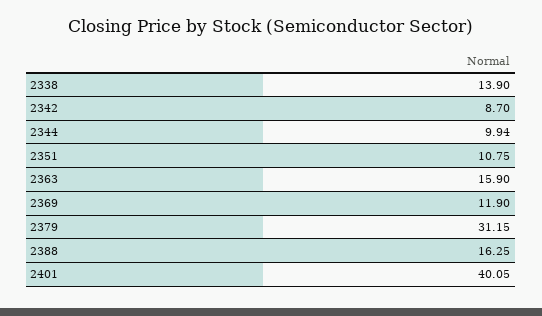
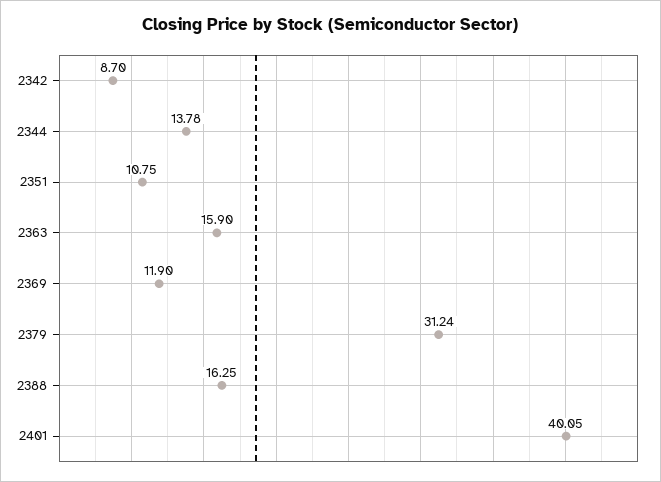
  {
-   "2338": 13.9,
    "2342": 8.7,
-   "2344": 9.94,
+   "2344": 13.78,
    "2351": 10.75,
    "2363": 15.9,
    "2369": 11.9,
-   "2379": 31.15,
+   "2379": 31.24,
    "2388": 16.25,
    "2401": 40.05
  }

